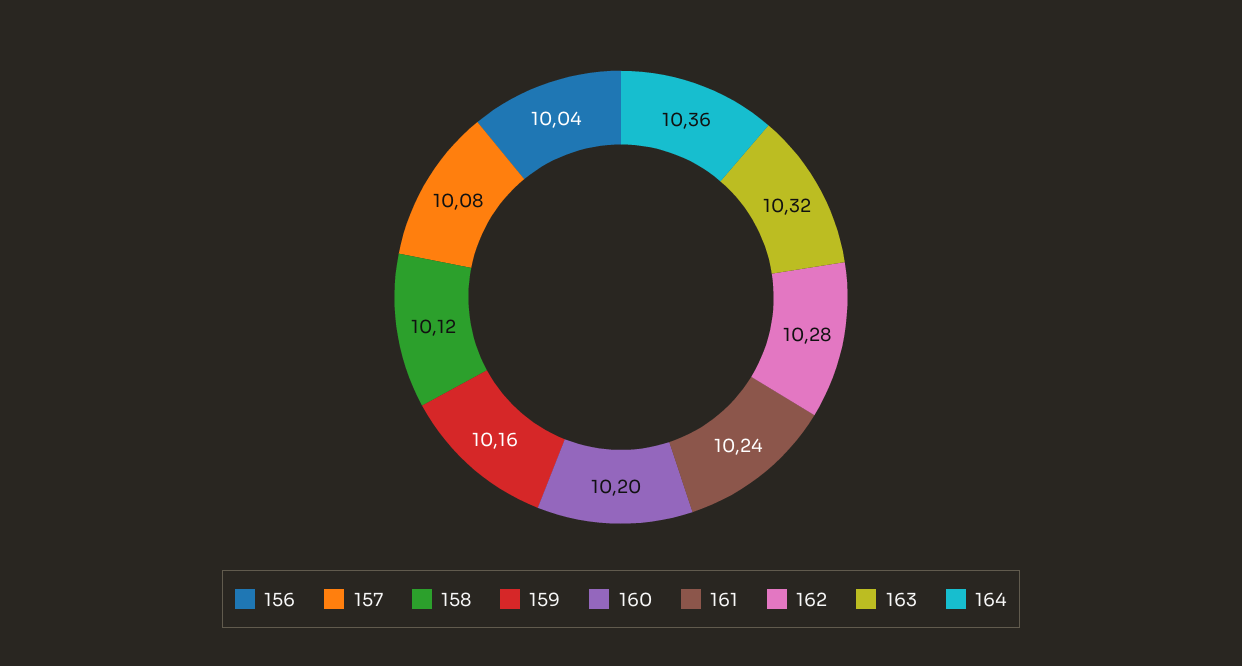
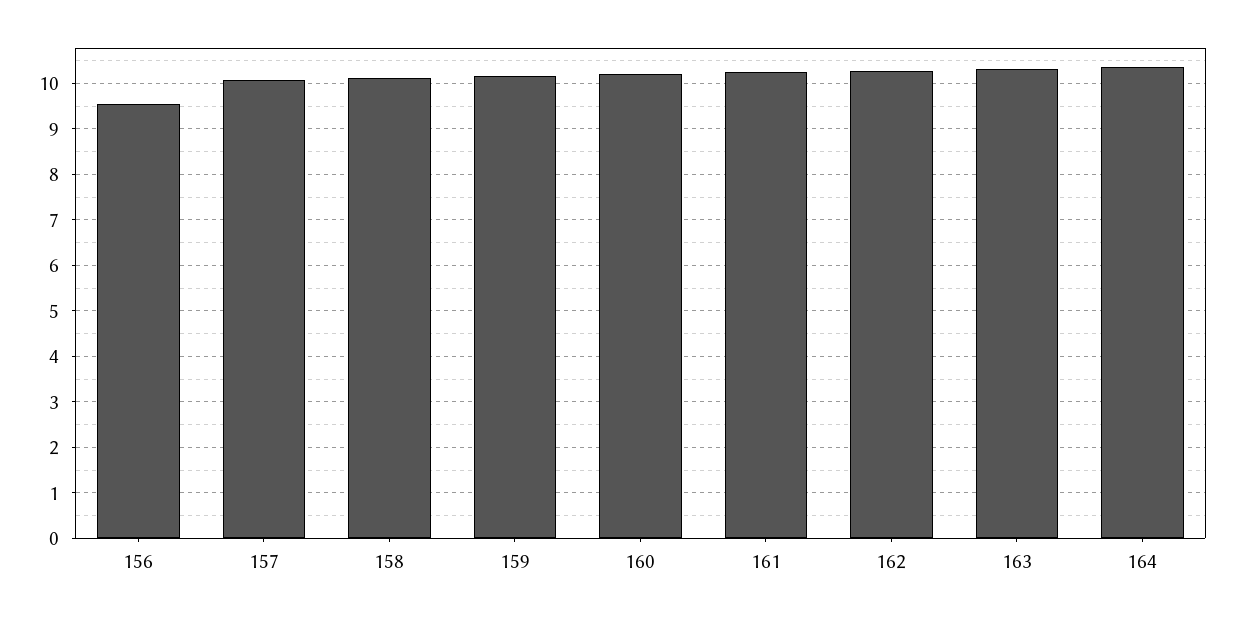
  {
-   "156": 10.04,
+   "156": 9.6,
    "157": 10.08,
    "158": 10.12,
    "159": 10.16,
    "160": 10.2,
    "161": 10.24,
    "162": 10.28,
    "163": 10.32,
    "164": 10.36
  }

